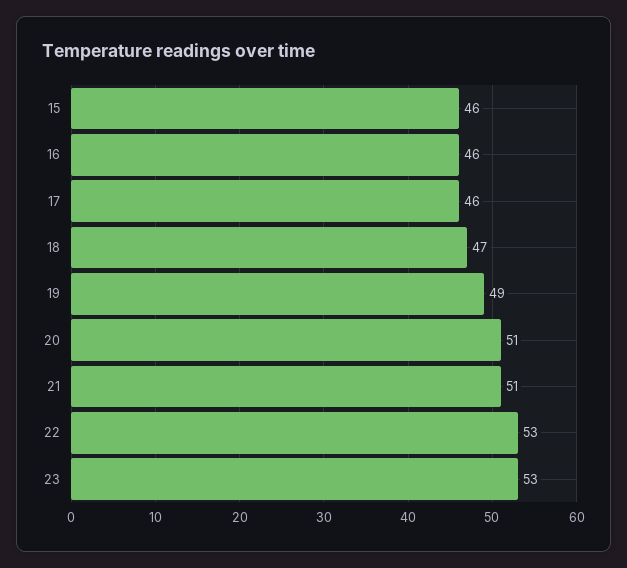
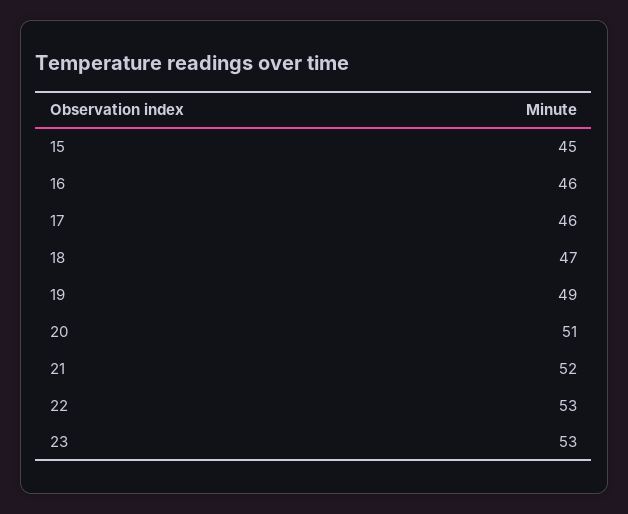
  {
-   "15": 46,
+   "15": 45,
    "16": 46,
    "17": 46,
    "18": 47,
    "19": 49,
    "20": 51,
-   "21": 51,
+   "21": 52,
    "22": 53,
    "23": 53
  }

